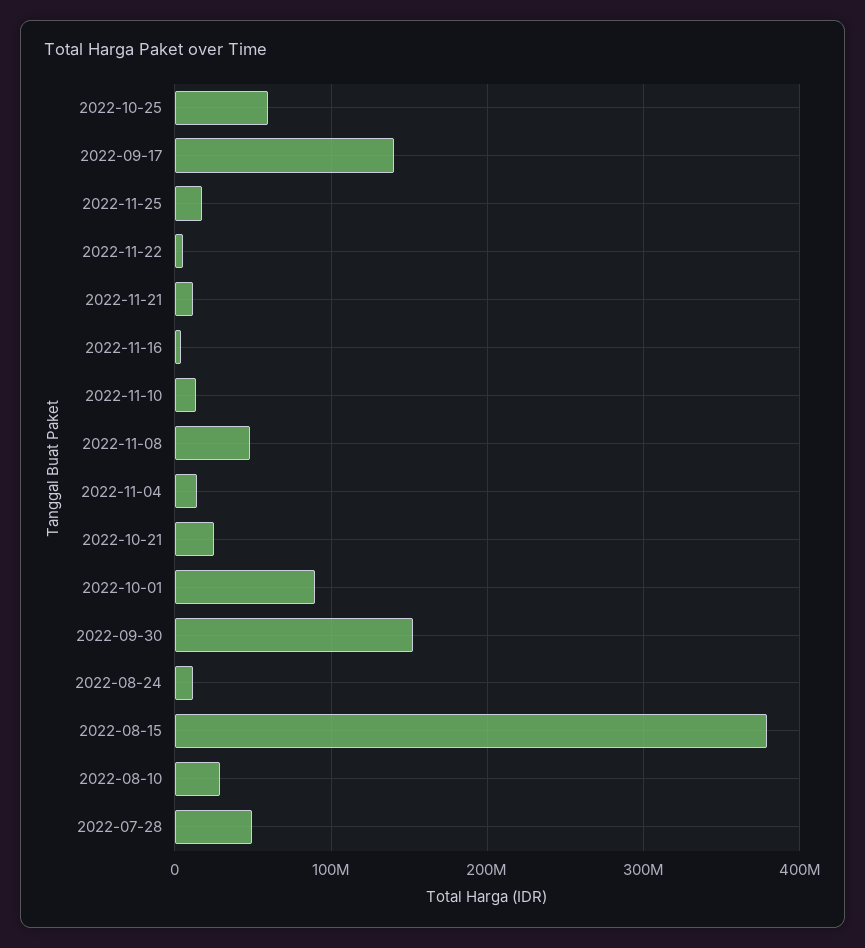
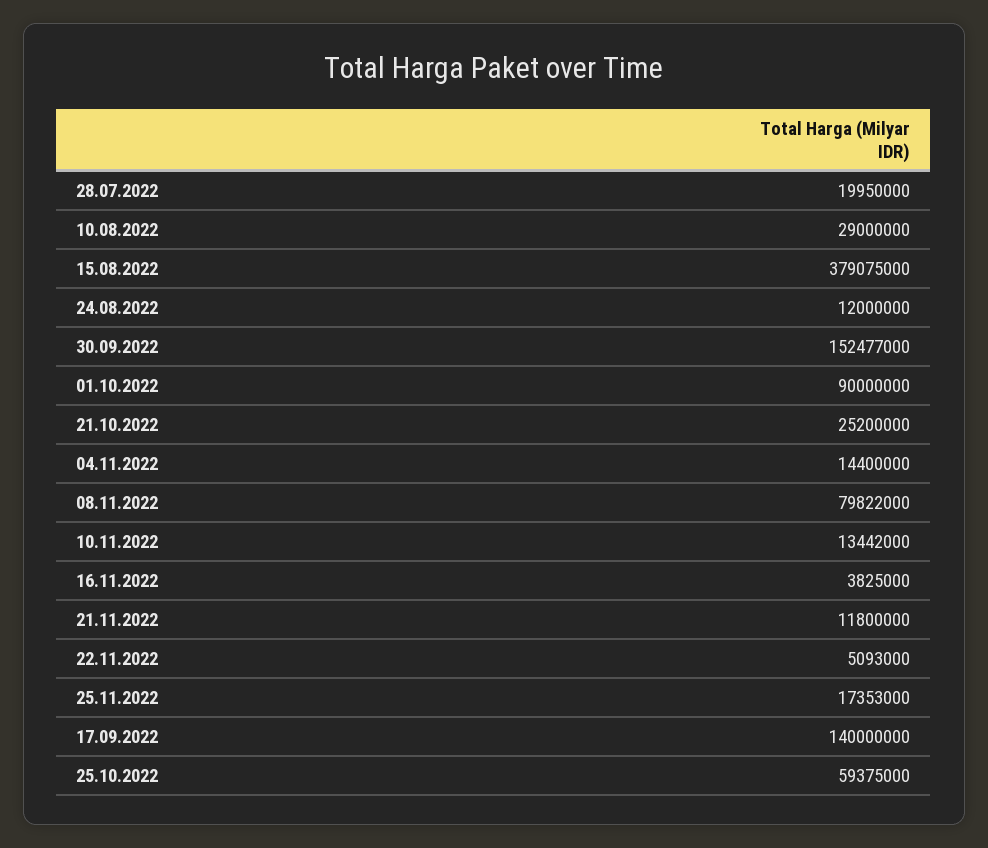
  {
    "2022-10-25": 59375000,
    "2022-09-17": 140000000,
    "2022-11-25": 17353000,
    "2022-11-22": 5093000,
    "2022-11-21": 11800000,
    "2022-11-16": 3825000,
    "2022-11-10": 13442000,
-   "2022-11-08": 50000000,
+   "2022-11-08": 79822000,
    "2022-11-04": 14400000,
    "2022-10-21": 25200000,
    "2022-10-01": 90000000,
    "2022-09-30": 152477000,
    "2022-08-24": 12000000,
    "2022-08-15": 379075000,
    "2022-08-10": 29000000,
-   "2022-07-28": 50000000
+   "2022-07-28": 19950000
  }

